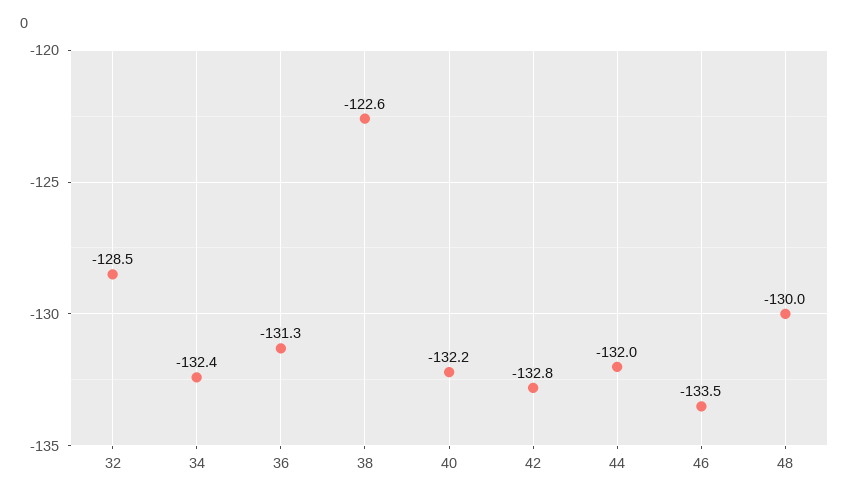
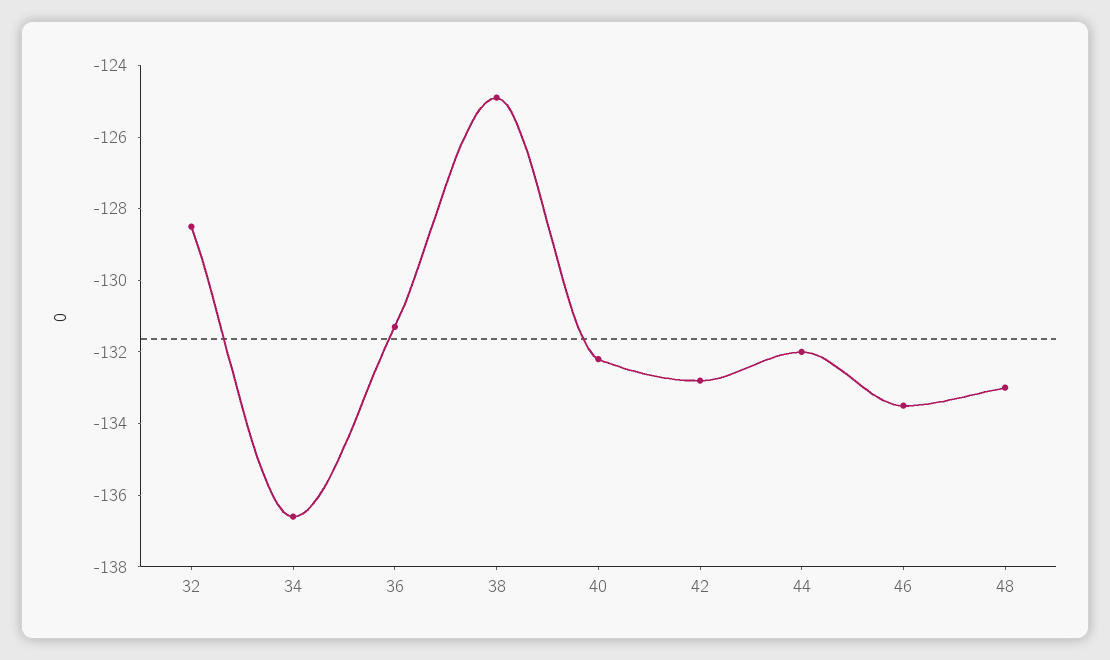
  {
    "32": -128.5,
-   "34": -132.4,
+   "34": -136.5,
    "36": -131.3,
-   "38": -122.6,
+   "38": -125,
    "40": -132.2,
    "42": -132.8,
    "44": -132,
    "46": -133.5,
-   "48": -130
+   "48": -133
  }

